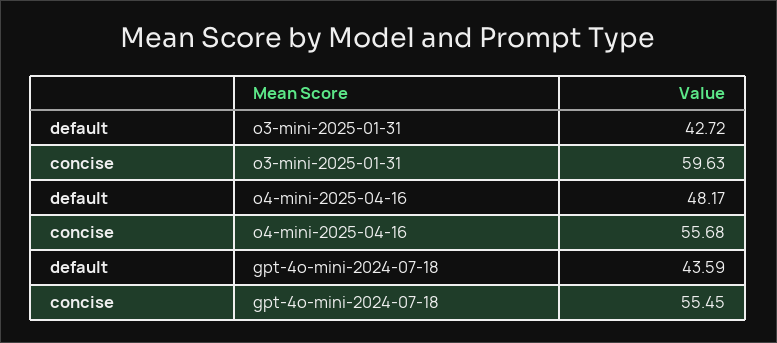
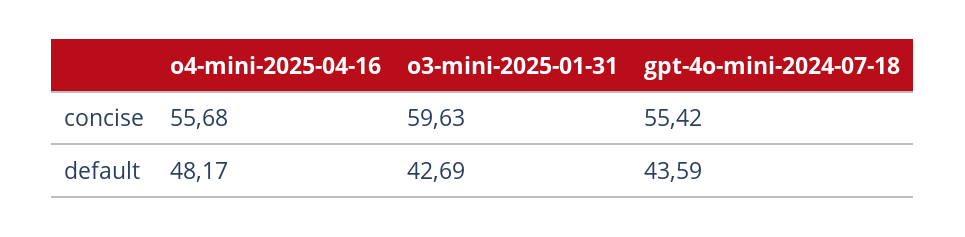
  {
    "default": {
-     "o3-mini-2025-01-31": 42.72,
+     "o3-mini-2025-01-31": 42.69,
      "o4-mini-2025-04-16": 48.17,
      "gpt-4o-mini-2024-07-18": 43.59
    },
    "concise": {
      "o3-mini-2025-01-31": 59.63,
      "o4-mini-2025-04-16": 55.68,
-     "gpt-4o-mini-2024-07-18": 55.45
+     "gpt-4o-mini-2024-07-18": 55.42
    }
  }

